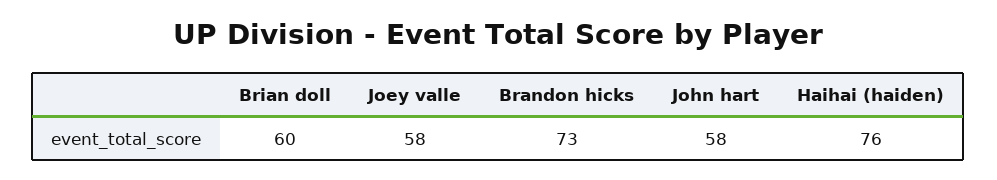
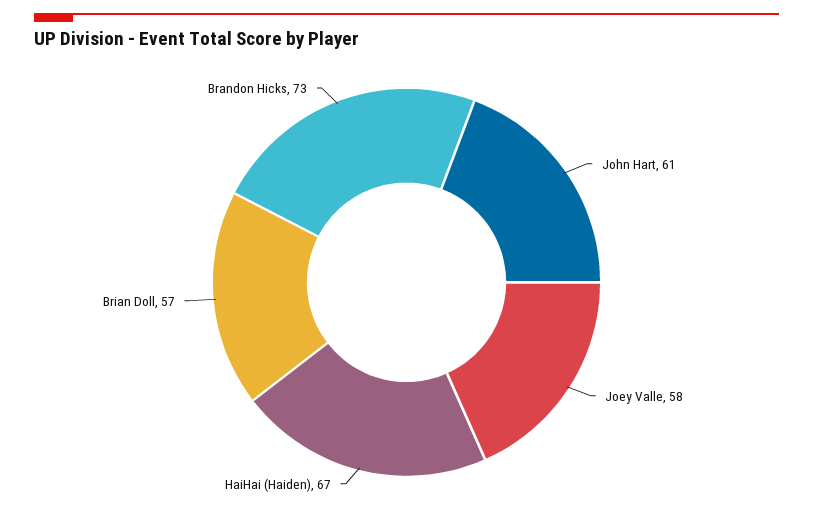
  {
-   "Brian doll": 60,
+   "Brian doll": 57,
    "Joey valle": 58,
    "Brandon hicks": 73,
-   "John hart": 58,
+   "John hart": 61,
-   "Haihai (haiden)": 76
+   "Haihai (haiden)": 67
  }

